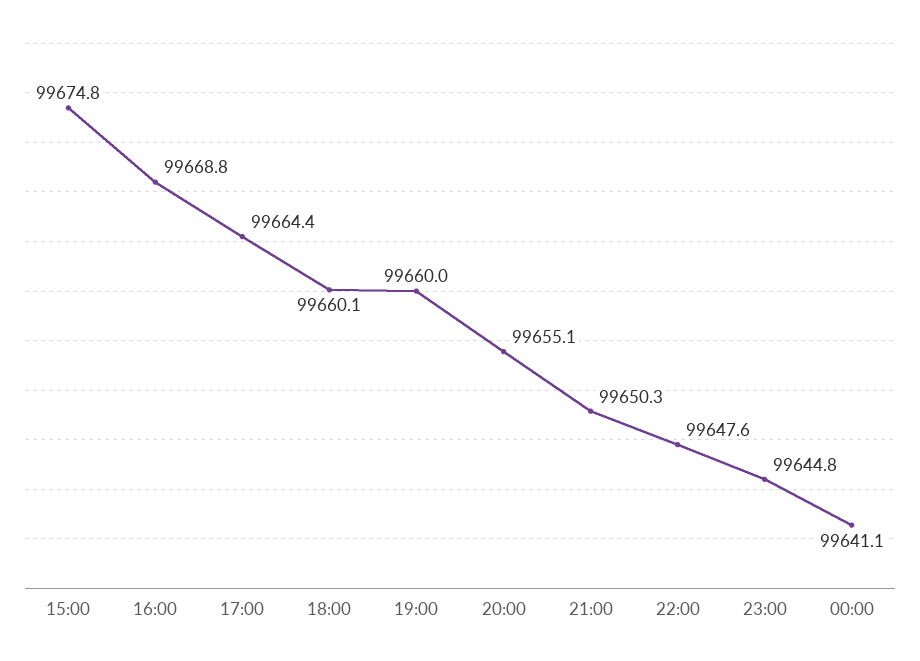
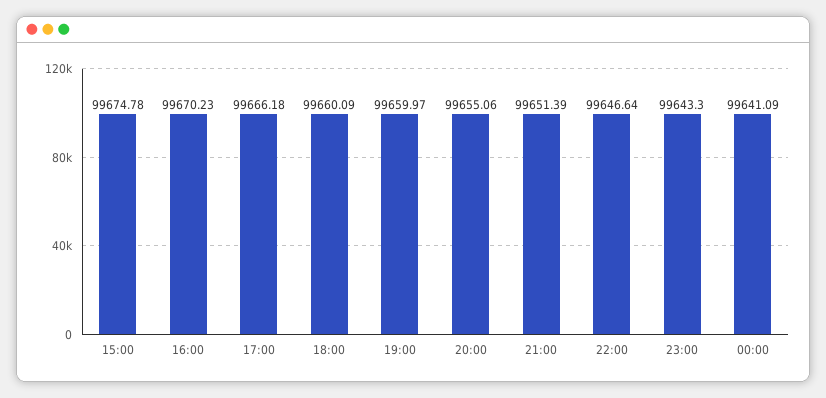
  {
    "15:00": 99674.78,
-   "16:00": 99668.8,
+   "16:00": 99670.23,
-   "17:00": 99664.4,
+   "17:00": 99666.18,
    "18:00": 99660.09,
    "19:00": 99659.97,
    "20:00": 99655.06,
-   "21:00": 99650.3,
+   "21:00": 99651.39,
-   "22:00": 99647.6,
+   "22:00": 99646.64,
-   "23:00": 99644.8,
+   "23:00": 99643.3,
    "00:00": 99641.09
  }

